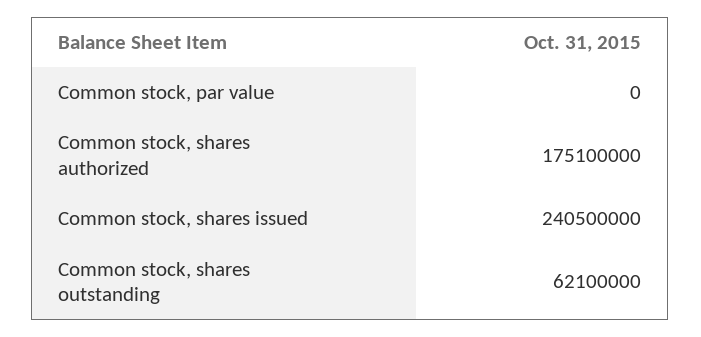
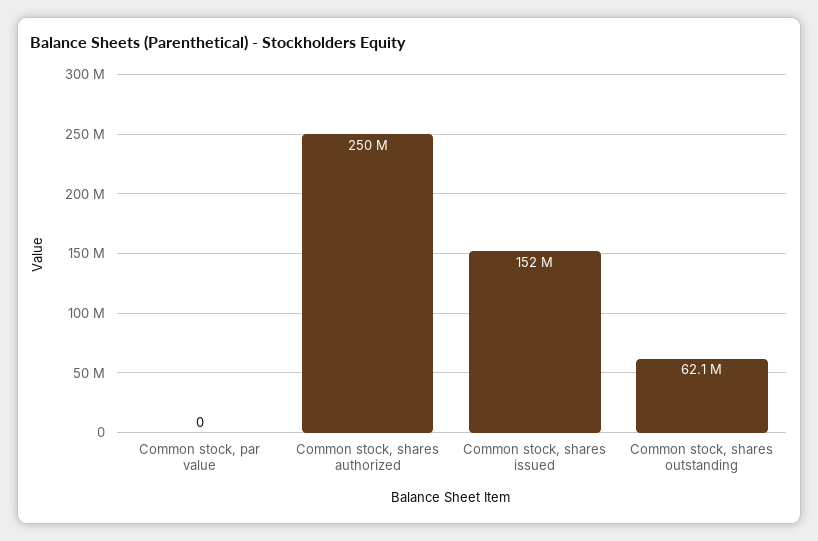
  {
    "Common stock, par value": 0,
-   "Common stock, shares authorized": 175100000,
+   "Common stock, shares authorized": 250000000,
-   "Common stock, shares issued": 240500000,
+   "Common stock, shares issued": 152000000,
    "Common stock, shares outstanding": 62100000
  }

